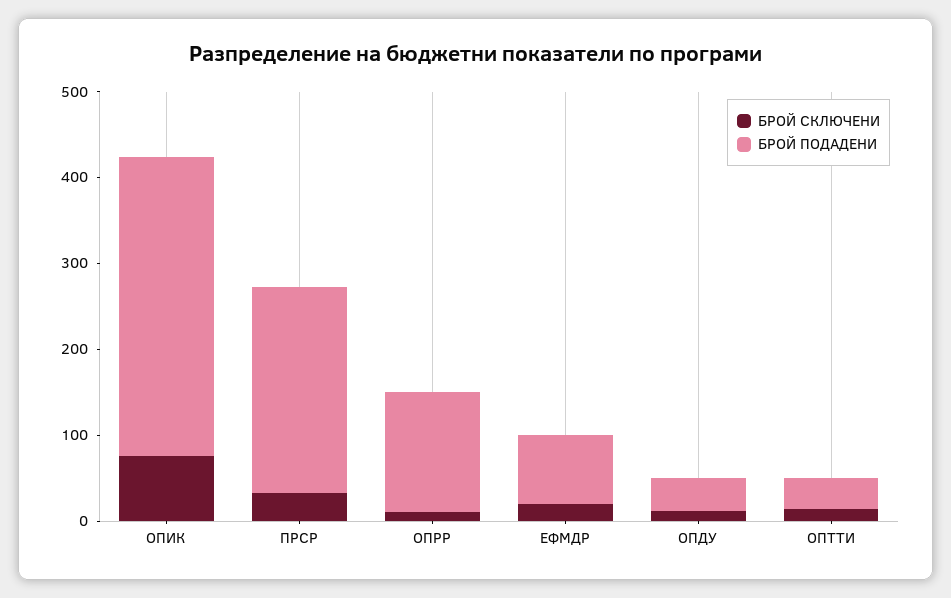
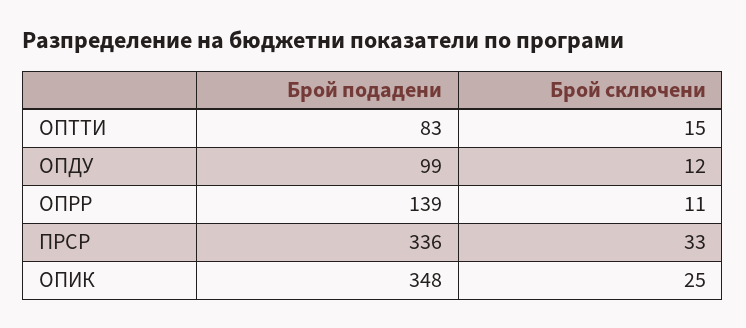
  {
    "БРОЙ СКЛЮЧЕНИ": {
-     "ОПИК": 80,
+     "ОПИК": 25,
      "ПРСР": 33,
      "ОПРР": 11,
-     "ЕФМДР": 20,
      "ОПДУ": 12,
      "ОПТТИ": 15
    },
    "БРОЙ ПОДАДЕНИ": {
      "ОПИК": 348,
-     "ПРСР": 240,
+     "ПРСР": 336,
      "ОПРР": 139,
-     "ЕФМДР": 80,
-     "ОПДУ": 40,
+     "ОПДУ": 99,
-     "ОПТТИ": 40
+     "ОПТТИ": 83
    }
  }

